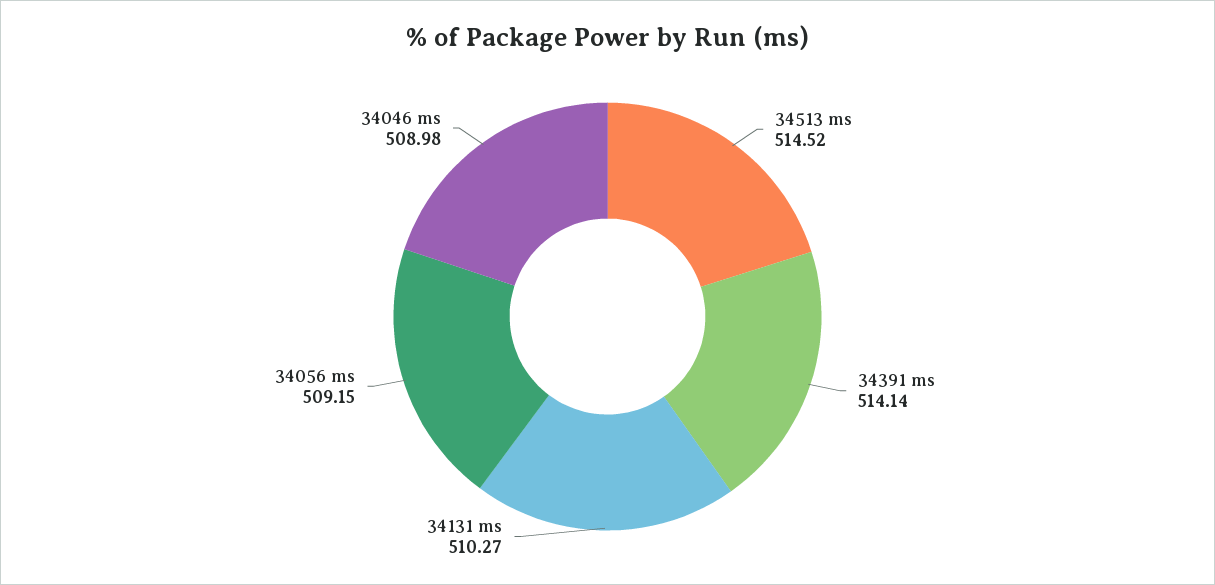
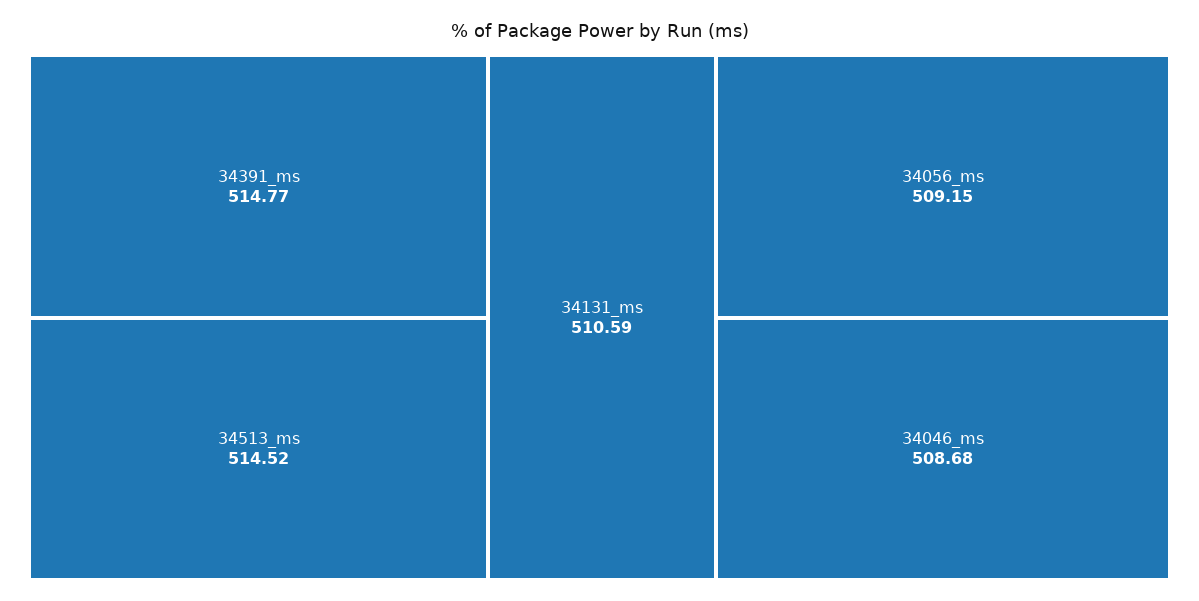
  {
    "34513 ms": 514.52,
-   "34391 ms": 514.14,
+   "34391 ms": 514.77,
-   "34131 ms": 510.27,
+   "34131 ms": 510.59,
    "34056 ms": 509.15,
-   "34046 ms": 508.98
+   "34046 ms": 508.68
  }

